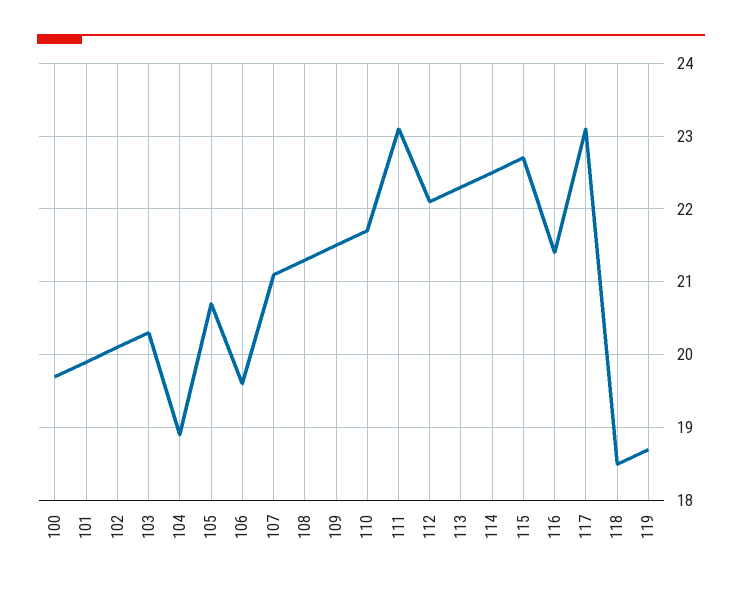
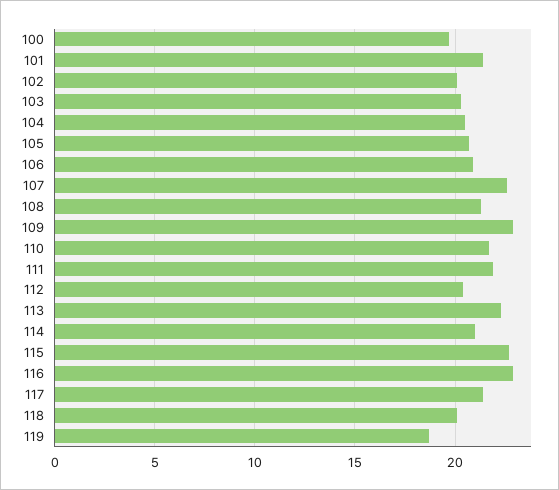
  {
    "100": 19.7,
-   "101": 19.9,
+   "101": 21.5,
    "102": 20.1,
    "103": 20.3,
-   "104": 18.9,
+   "104": 20.5,
    "105": 20.7,
-   "106": 19.6,
+   "106": 21,
-   "107": 21.1,
+   "107": 22.5,
    "108": 21.3,
-   "109": 21.5,
+   "109": 23,
    "110": 21.7,
-   "111": 23.1,
+   "111": 22,
-   "112": 22.1,
+   "112": 20.5,
    "113": 22.3,
-   "114": 22.5,
+   "114": 21,
    "115": 22.7,
-   "116": 21.4,
+   "116": 23,
-   "117": 23.1,
+   "117": 21.5,
-   "118": 18.5,
+   "118": 20,
    "119": 18.7
  }

